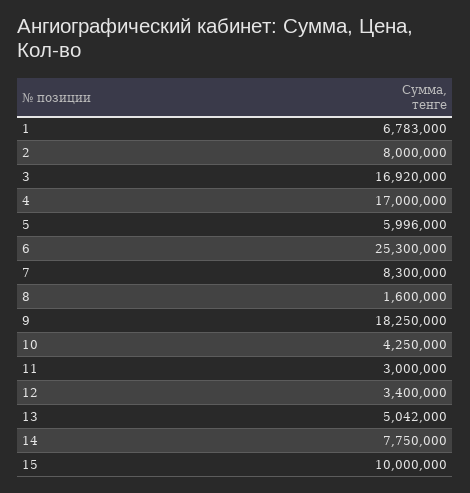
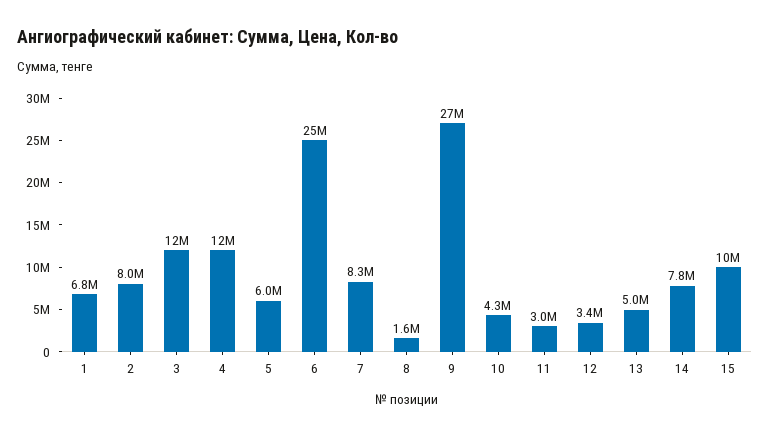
  {
    "1": 6783000,
    "2": 8000000,
-   "3": 16920000,
+   "3": 12000000,
-   "4": 17000000,
+   "4": 12000000,
    "5": 5996000,
    "6": 25300000,
    "7": 8300000,
    "8": 1600000,
-   "9": 18250000,
+   "9": 27000000,
    "10": 4250000,
    "11": 3000000,
    "12": 3400000,
    "13": 5042000,
    "14": 7750000,
    "15": 10000000
  }

